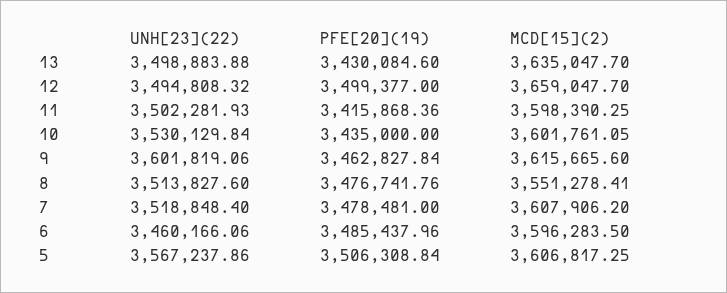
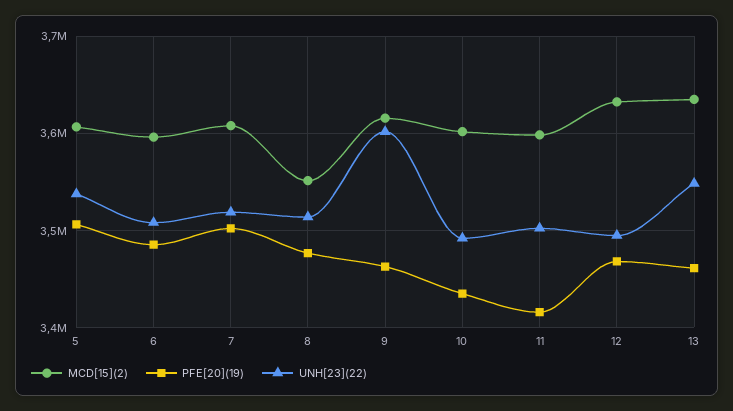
  {
    "UNH[23](22)": {
-     "13": 3498883.88,
+     "13": 3550000,
      "12": 3494808.32,
      "11": 3502281.93,
-     "10": 3530129.84,
+     "10": 3490000,
      "9": 3601819.06,
      "8": 3513827.6,
      "7": 3518848.4,
-     "6": 3460166.06,
+     "6": 3510000,
-     "5": 3567237.86
+     "5": 3540000
    },
    "PFE[20](19)": {
-     "13": 3430084.6,
+     "13": 3460000,
-     "12": 3499377,
+     "12": 3470000,
      "11": 3415868.36,
      "10": 3435000,
      "9": 3462827.84,
      "8": 3476741.76,
-     "7": 3478481,
+     "7": 3500000,
      "6": 3485437.96,
      "5": 3506308.84
    },
    "MCD[15](2)": {
      "13": 3635047.7,
-     "12": 3659047.7,
+     "12": 3630000,
      "11": 3598390.25,
      "10": 3601761.05,
      "9": 3615665.6,
      "8": 3551278.41,
      "7": 3607906.2,
      "6": 3596283.5,
      "5": 3606817.25
    }
  }

